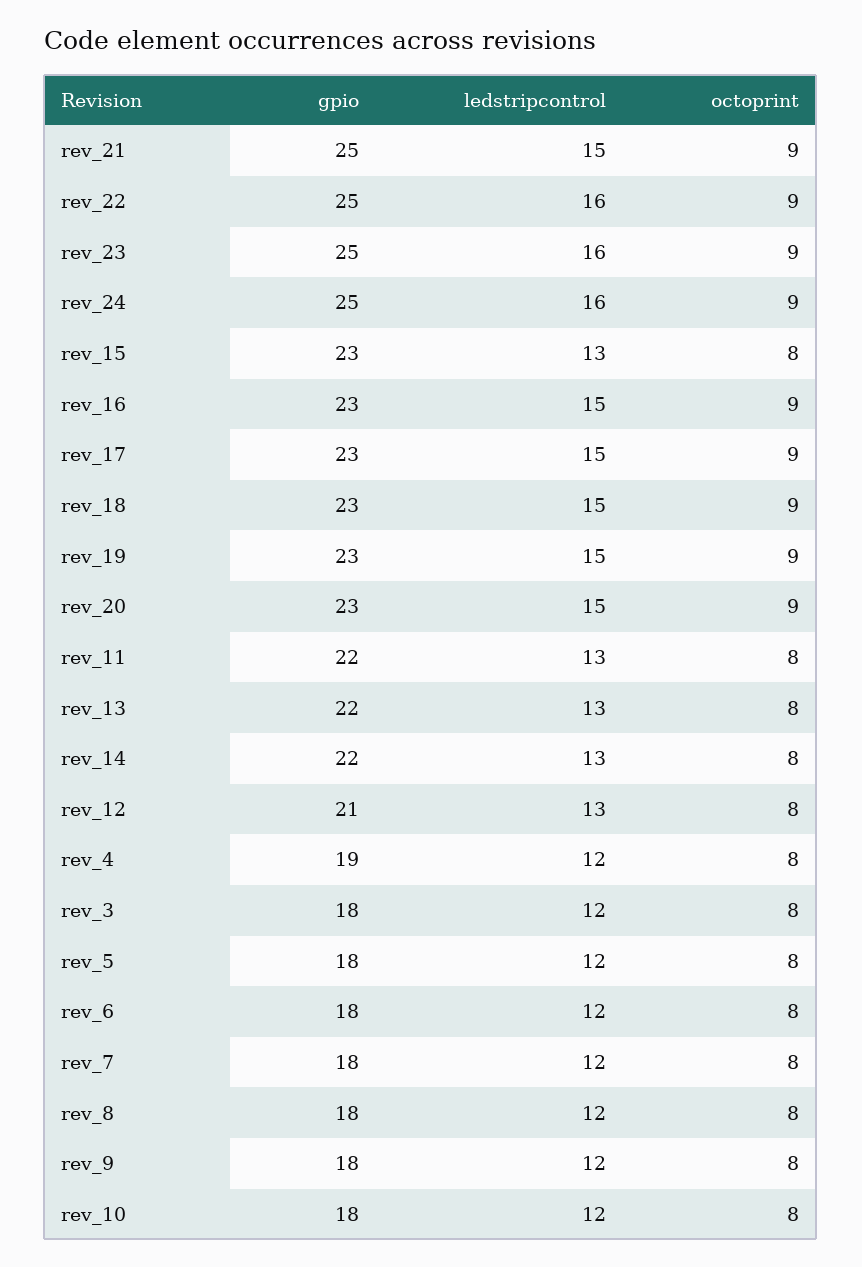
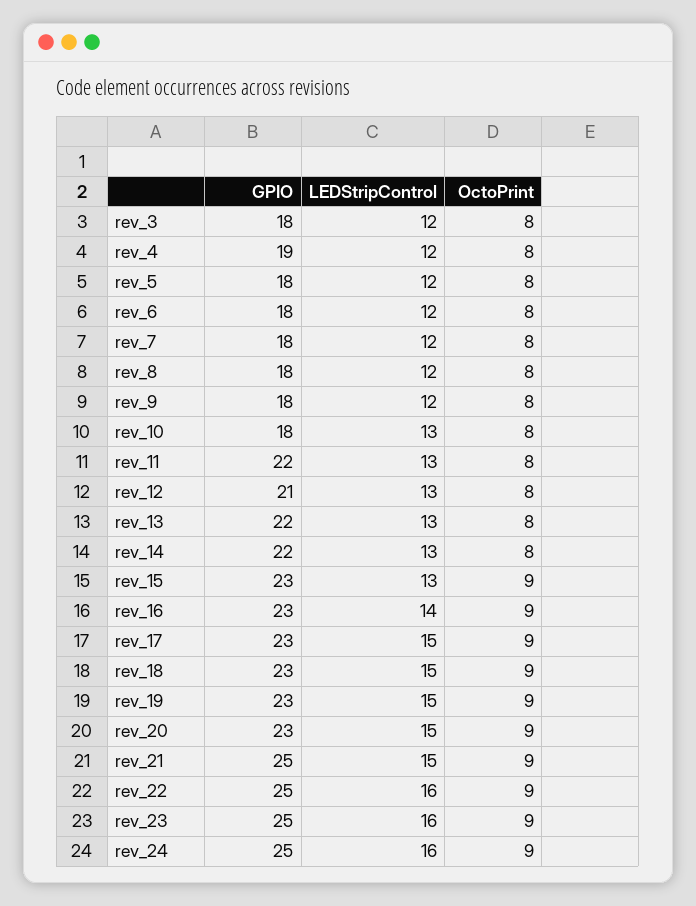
  {
    "gpio": {
      "rev_21": 25,
      "rev_22": 25,
      "rev_23": 25,
      "rev_24": 25,
      "rev_15": 23,
      "rev_16": 23,
      "rev_17": 23,
      "rev_18": 23,
      "rev_19": 23,
      "rev_20": 23,
      "rev_11": 22,
      "rev_13": 22,
      "rev_14": 22,
      "rev_12": 21,
      "rev_4": 19,
      "rev_3": 18,
      "rev_5": 18,
      "rev_6": 18,
      "rev_7": 18,
      "rev_8": 18,
      "rev_9": 18,
      "rev_10": 18
    },
    "ledstripcontrol": {
      "rev_21": 15,
      "rev_22": 16,
      "rev_23": 16,
      "rev_24": 16,
      "rev_15": 13,
-     "rev_16": 15,
+     "rev_16": 14,
      "rev_17": 15,
      "rev_18": 15,
      "rev_19": 15,
      "rev_20": 15,
      "rev_11": 13,
      "rev_13": 13,
      "rev_14": 13,
      "rev_12": 13,
      "rev_4": 12,
      "rev_3": 12,
      "rev_5": 12,
      "rev_6": 12,
      "rev_7": 12,
      "rev_8": 12,
      "rev_9": 12,
-     "rev_10": 12
+     "rev_10": 13
    },
    "octoprint": {
      "rev_21": 9,
      "rev_22": 9,
      "rev_23": 9,
      "rev_24": 9,
-     "rev_15": 8,
+     "rev_15": 9,
      "rev_16": 9,
      "rev_17": 9,
      "rev_18": 9,
      "rev_19": 9,
      "rev_20": 9,
      "rev_11": 8,
      "rev_13": 8,
      "rev_14": 8,
      "rev_12": 8,
      "rev_4": 8,
      "rev_3": 8,
      "rev_5": 8,
      "rev_6": 8,
      "rev_7": 8,
      "rev_8": 8,
      "rev_9": 8,
      "rev_10": 8
    }
  }

